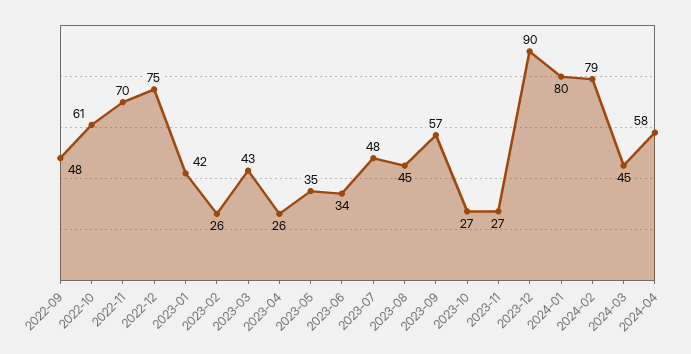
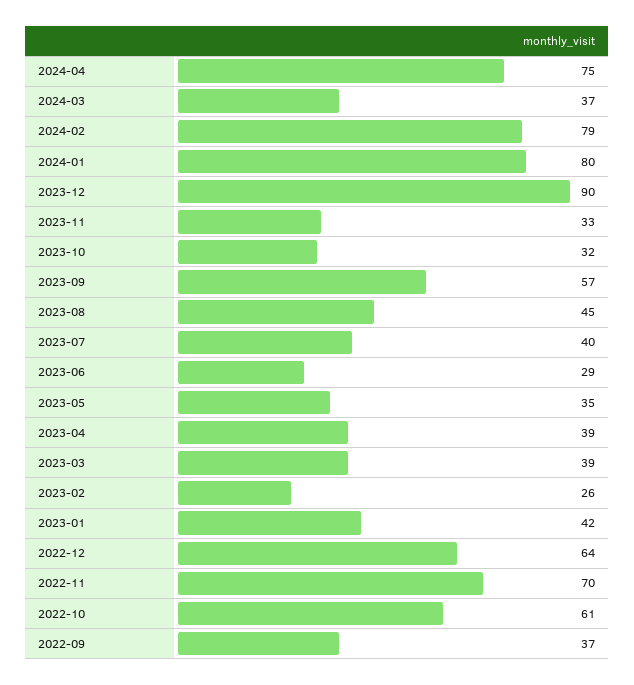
  {
-   "2022-09": 48,
+   "2022-09": 37,
    "2022-10": 61,
    "2022-11": 70,
-   "2022-12": 75,
+   "2022-12": 64,
    "2023-01": 42,
    "2023-02": 26,
-   "2023-03": 43,
+   "2023-03": 39,
-   "2023-04": 26,
+   "2023-04": 39,
    "2023-05": 35,
-   "2023-06": 34,
+   "2023-06": 29,
-   "2023-07": 48,
+   "2023-07": 40,
    "2023-08": 45,
    "2023-09": 57,
-   "2023-10": 27,
+   "2023-10": 32,
-   "2023-11": 27,
+   "2023-11": 33,
    "2023-12": 90,
    "2024-01": 80,
    "2024-02": 79,
-   "2024-03": 45,
+   "2024-03": 37,
-   "2024-04": 58
+   "2024-04": 75
  }

